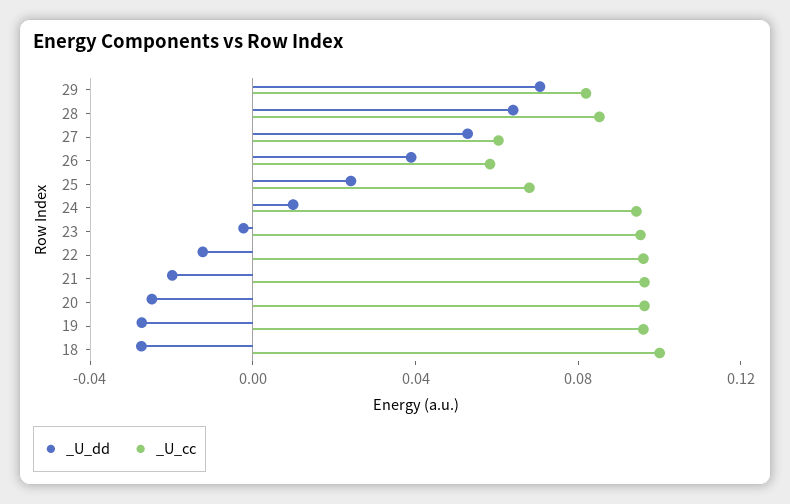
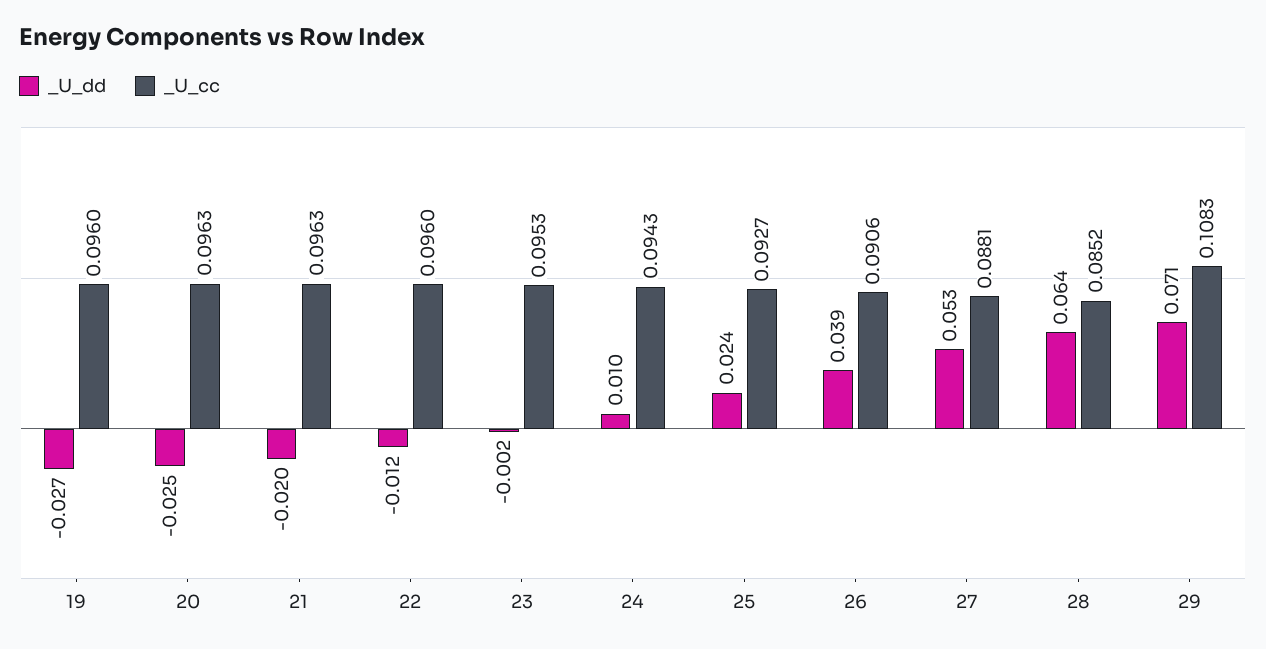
  {
    "_U_dd": {
      "29": 0.071,
      "28": 0.064,
      "27": 0.053,
      "26": 0.039,
      "25": 0.024,
      "24": 0.01,
      "23": -0.002,
      "22": -0.012,
      "21": -0.02,
      "20": -0.025,
-     "19": -0.027,
+     "19": -0.027
-     "18": -0.03
    },
    "_U_cc": {
-     "29": 0.08,
+     "29": 0.1083,
      "28": 0.0852,
-     "27": 0.06,
+     "27": 0.0881,
-     "26": 0.06,
+     "26": 0.0906,
-     "25": 0.07,
+     "25": 0.0927,
      "24": 0.0943,
      "23": 0.0953,
      "22": 0.096,
      "21": 0.0963,
      "20": 0.0963,
-     "19": 0.096,
+     "19": 0.096
-     "18": 0.1
    }
  }

